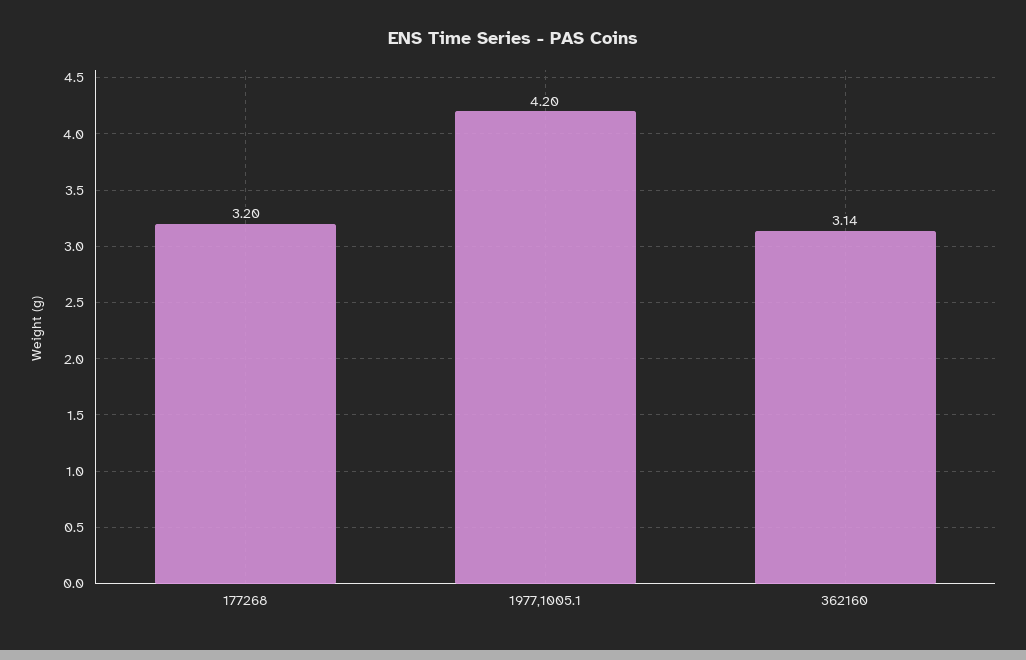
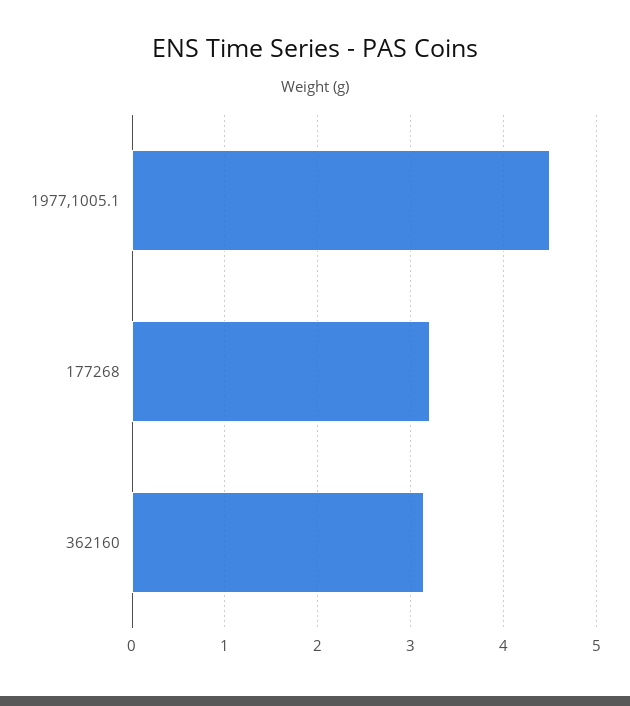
  {
    "177268": 3.2,
-   "1977,1005.1": 4.2,
+   "1977,1005.1": 4.5,
    "362160": 3.14
  }

